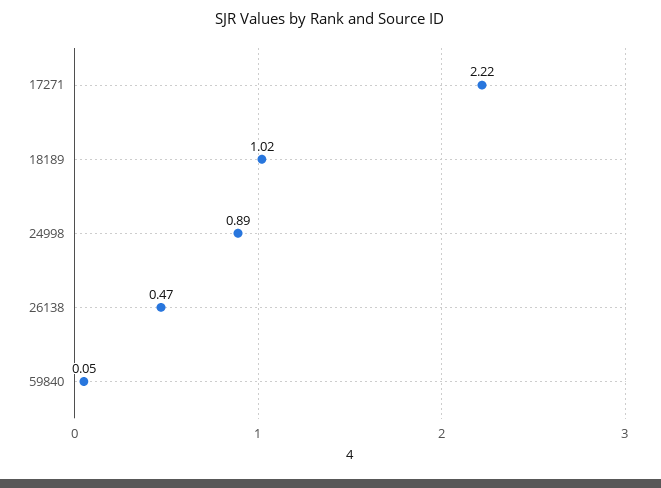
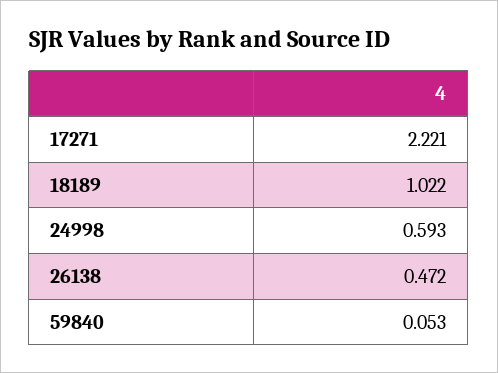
  {
    "17271": 2.221,
    "18189": 1.022,
-   "24998": 0.89,
+   "24998": 0.593,
    "26138": 0.472,
    "59840": 0.053
  }

